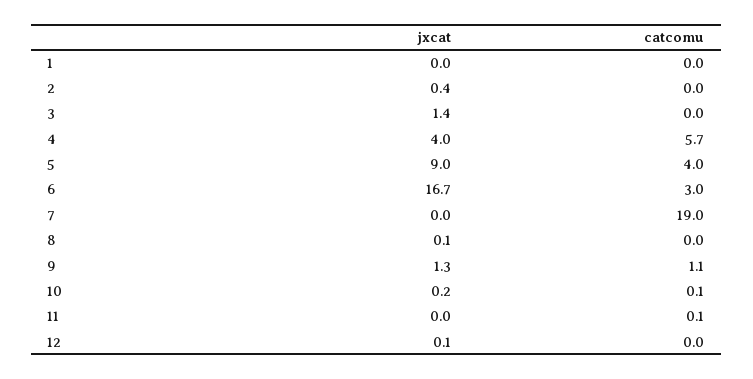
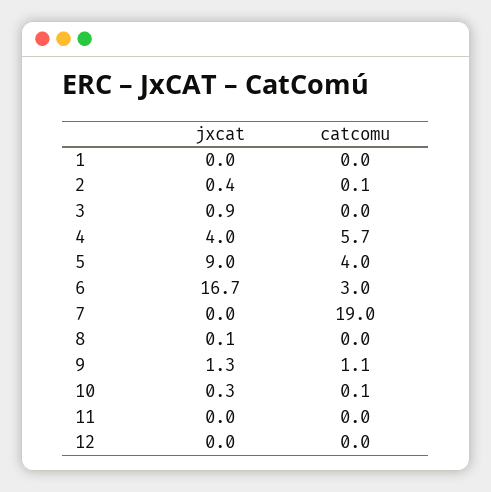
  {
    "jxcat": {
      "1": 0,
      "2": 0.4,
-     "3": 1.4,
+     "3": 0.9,
      "4": 4,
      "5": 9,
      "6": 16.7,
      "7": 0,
      "8": 0.1,
      "9": 1.3,
-     "10": 0.2,
+     "10": 0.3,
      "11": 0,
-     "12": 0.1
+     "12": 0
    },
    "catcomu": {
      "1": 0,
-     "2": 0,
+     "2": 0.1,
      "3": 0,
      "4": 5.7,
      "5": 4,
      "6": 3,
      "7": 19,
      "8": 0,
      "9": 1.1,
      "10": 0.1,
-     "11": 0.1,
+     "11": 0,
      "12": 0
    }
  }

